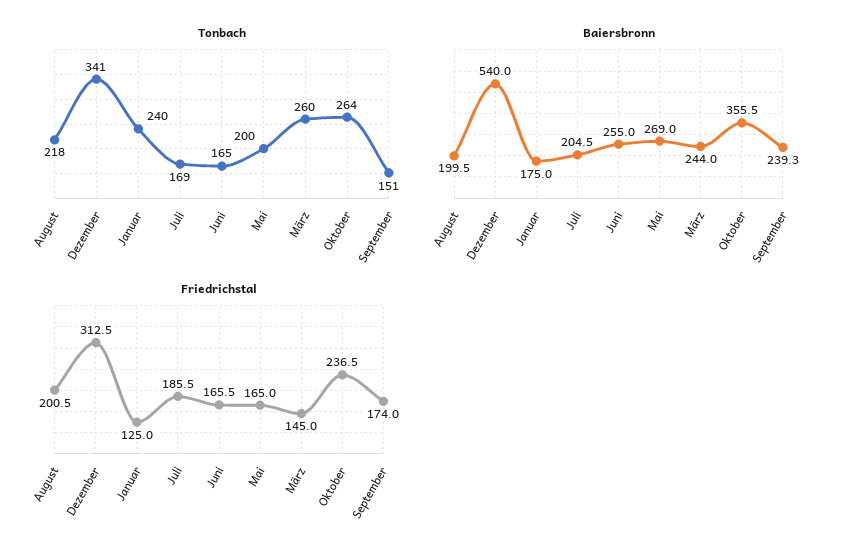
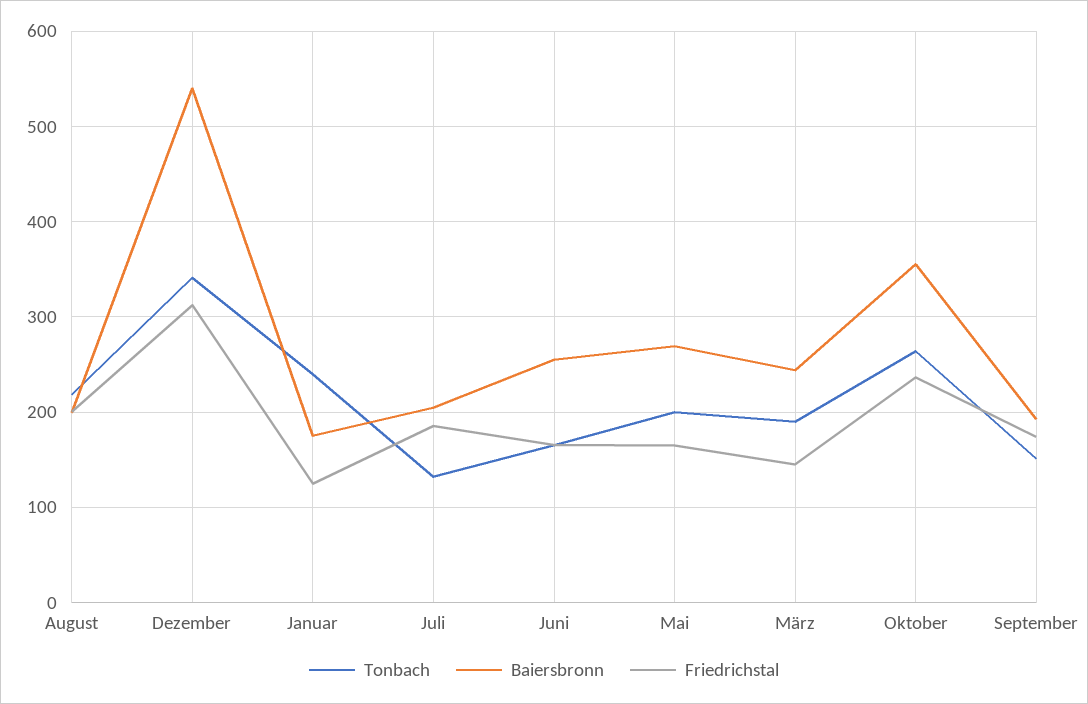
  {
    "Tonbach": {
      "August": 218,
      "Dezember": 341,
      "Januar": 240,
-     "Juli": 169,
+     "Juli": 130,
      "Juni": 165,
      "Mai": 200,
-     "März": 260,
+     "März": 190,
      "Oktober": 264,
      "September": 151
    },
    "Baiersbronn": {
      "August": 199.5,
      "Dezember": 540,
      "Januar": 175,
      "Juli": 204.5,
      "Juni": 255,
      "Mai": 269,
      "März": 244,
      "Oktober": 355.5,
-     "September": 239.3
+     "September": 190
    },
    "Friedrichstal": {
      "August": 200.5,
      "Dezember": 312.5,
      "Januar": 125,
      "Juli": 185.5,
      "Juni": 165.5,
      "Mai": 165,
      "März": 145,
      "Oktober": 236.5,
      "September": 174
    }
  }

